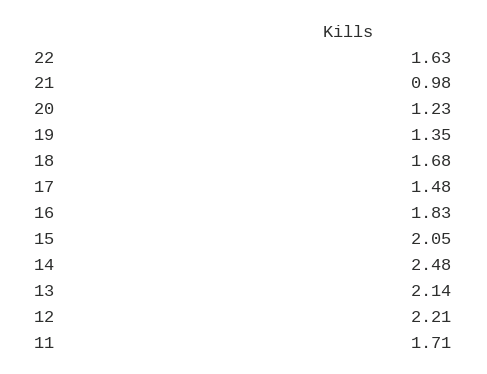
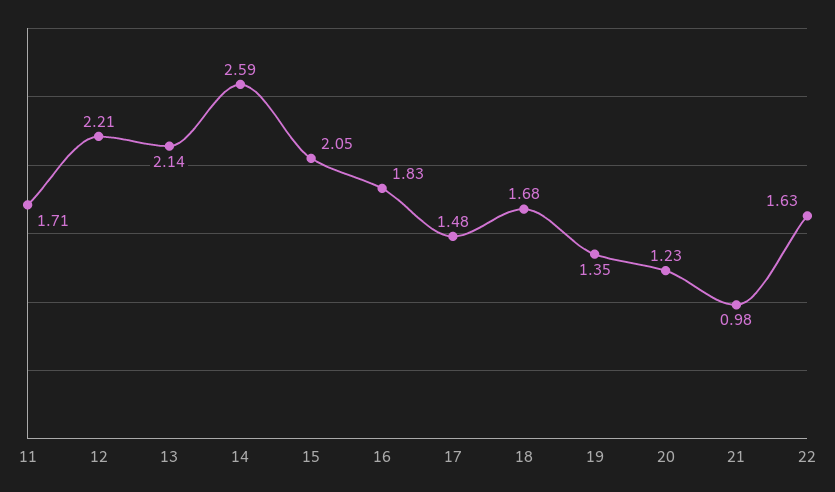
  {
    "22": 1.63,
    "21": 0.98,
    "20": 1.23,
    "19": 1.35,
    "18": 1.68,
    "17": 1.48,
    "16": 1.83,
    "15": 2.05,
-   "14": 2.48,
+   "14": 2.59,
    "13": 2.14,
    "12": 2.21,
    "11": 1.71
  }

